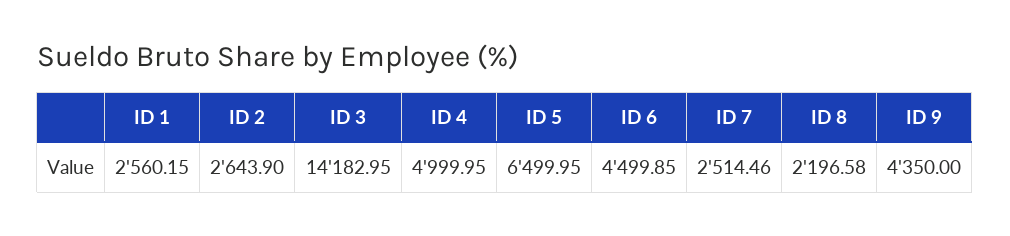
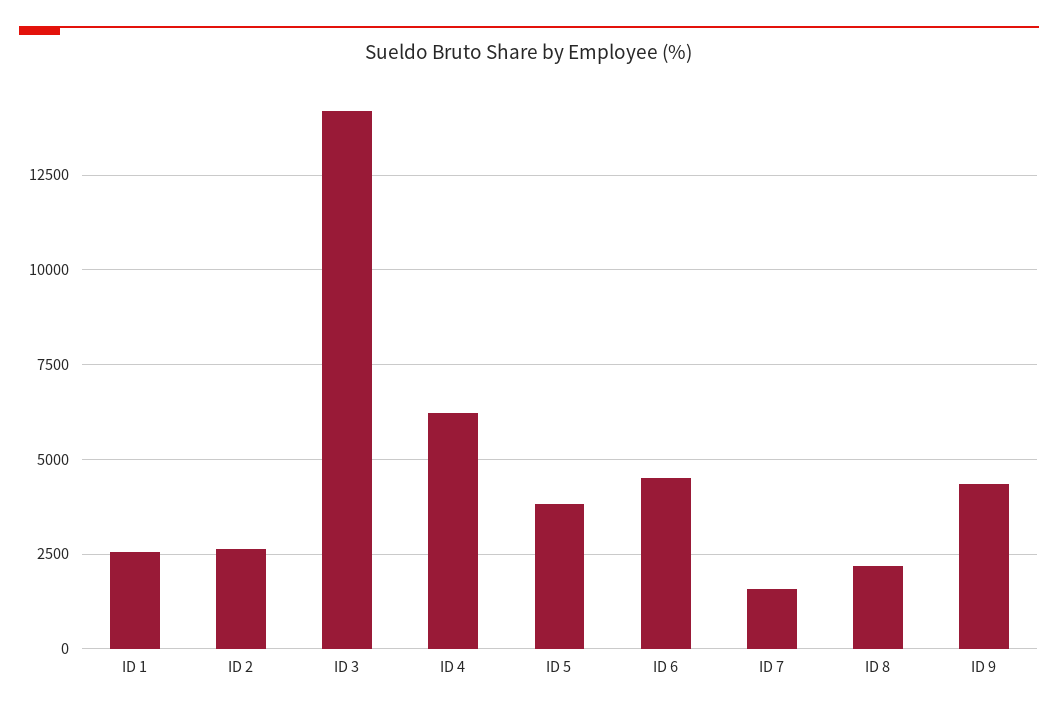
  {
    "ID 1": 2560.15,
    "ID 2": 2643.9,
    "ID 3": 14182.95,
-   "ID 4": 4999.95,
+   "ID 4": 6250,
-   "ID 5": 6499.95,
+   "ID 5": 3750,
    "ID 6": 4499.85,
-   "ID 7": 2514.46,
+   "ID 7": 1500,
    "ID 8": 2196.58,
    "ID 9": 4350
  }

